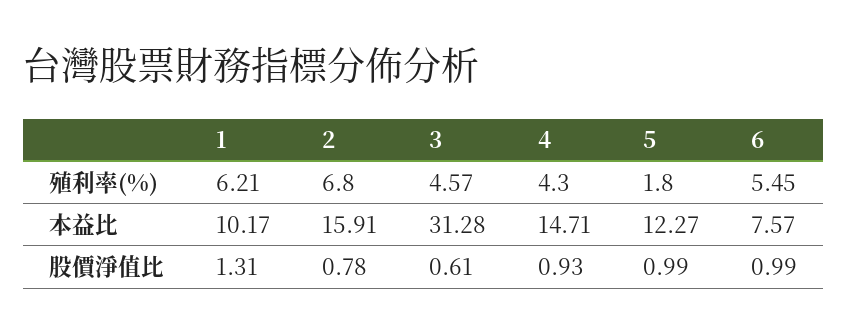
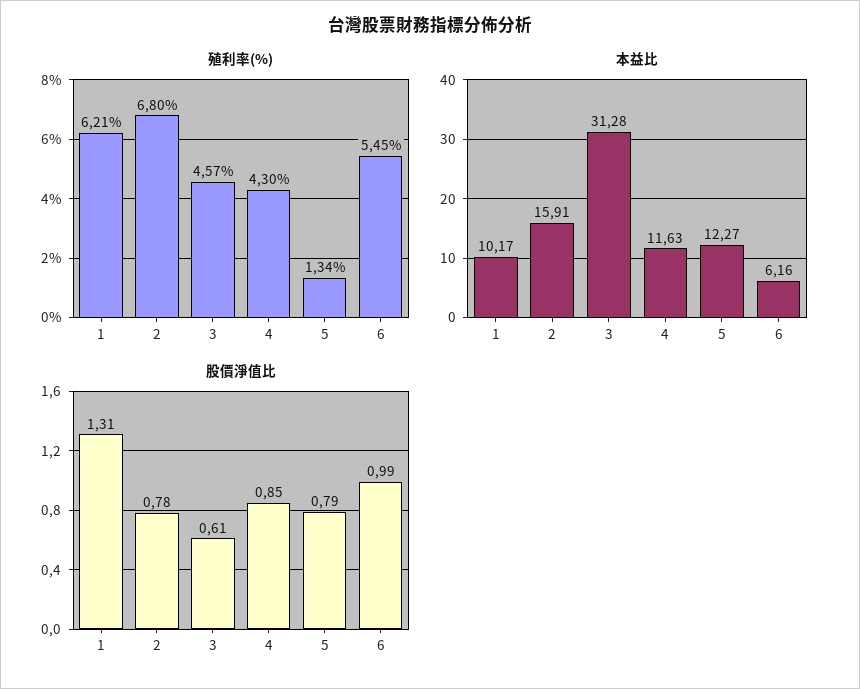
  {
    "殖利率(%)": {
      "1": 6.21,
      "2": 6.8,
      "3": 4.57,
      "4": 4.3,
-     "5": 1.8,
+     "5": 1.34,
      "6": 5.45
    },
    "本益比": {
      "1": 10.17,
      "2": 15.91,
      "3": 31.28,
-     "4": 14.71,
+     "4": 11.63,
      "5": 12.27,
-     "6": 7.57
+     "6": 6.16
    },
    "股價淨值比": {
      "1": 1.31,
      "2": 0.78,
      "3": 0.61,
-     "4": 0.93,
+     "4": 0.85,
-     "5": 0.99,
+     "5": 0.79,
      "6": 0.99
    }
  }

